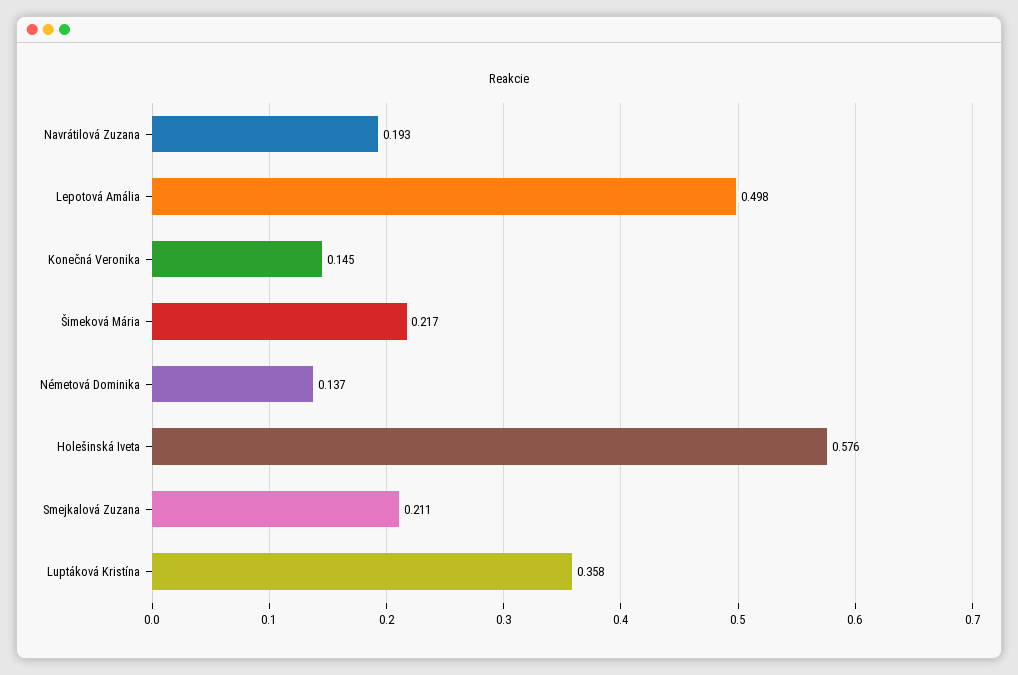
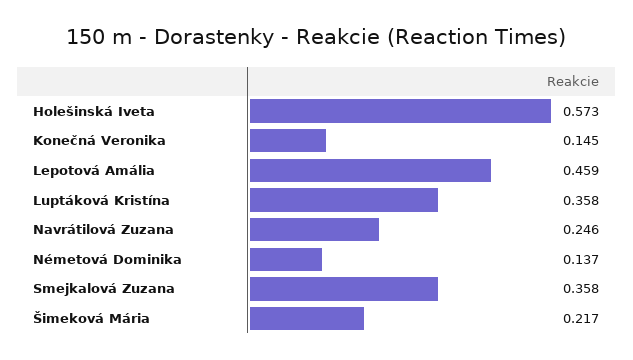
  {
-   "Navrátilová Zuzana": 0.193,
+   "Navrátilová Zuzana": 0.246,
-   "Lepotová Amália": 0.498,
+   "Lepotová Amália": 0.459,
    "Konečná Veronika": 0.145,
    "Šimeková Mária": 0.217,
    "Németová Dominika": 0.137,
-   "Holešinská Iveta": 0.576,
+   "Holešinská Iveta": 0.573,
-   "Smejkalová Zuzana": 0.211,
+   "Smejkalová Zuzana": 0.358,
    "Luptáková Kristína": 0.358
  }

